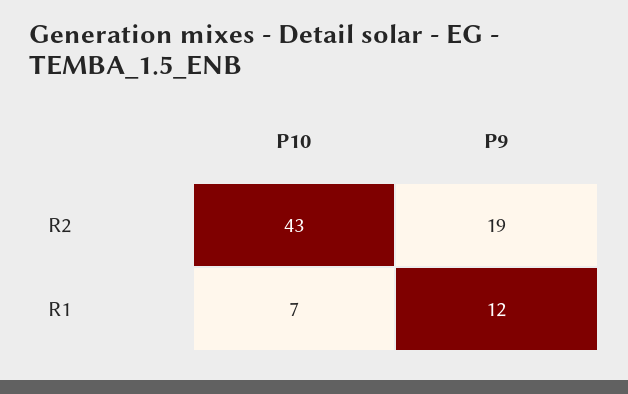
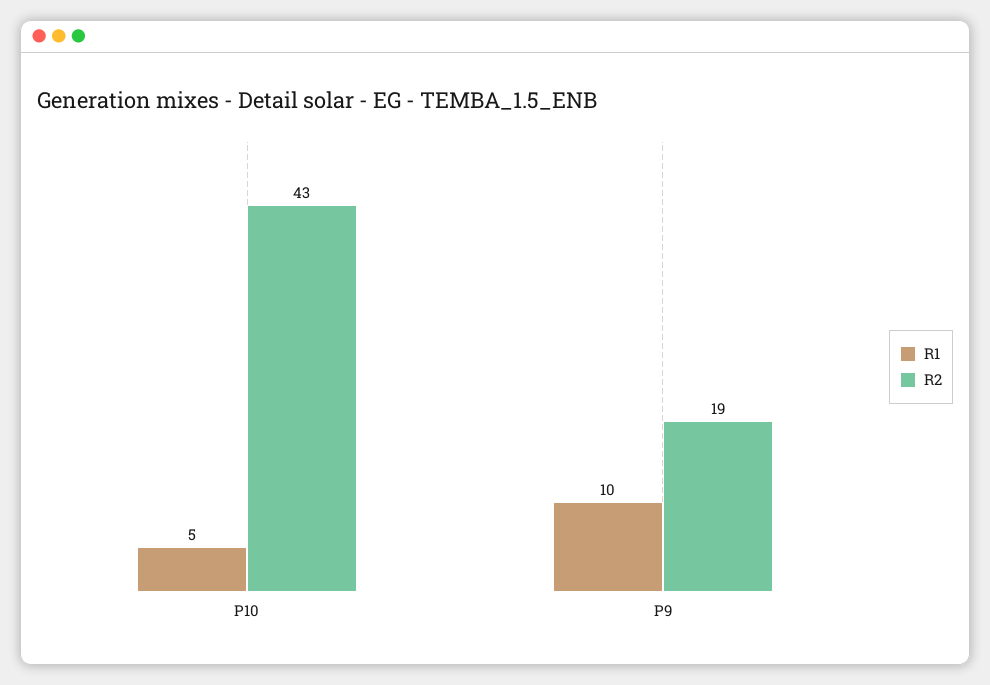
  {
    "R2": {
      "P10": 43,
      "P9": 19
    },
    "R1": {
-     "P10": 7,
+     "P10": 5,
-     "P9": 12
+     "P9": 10
    }
  }

